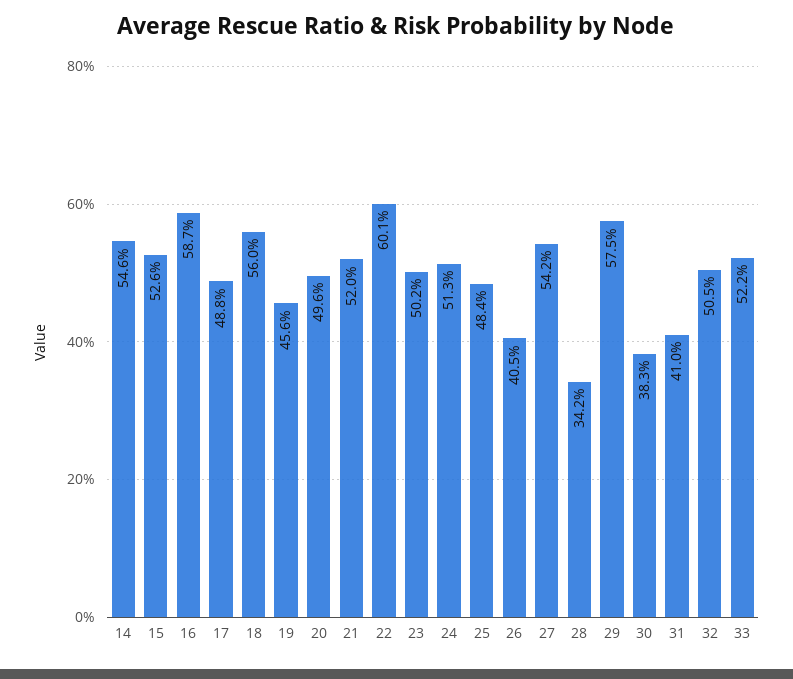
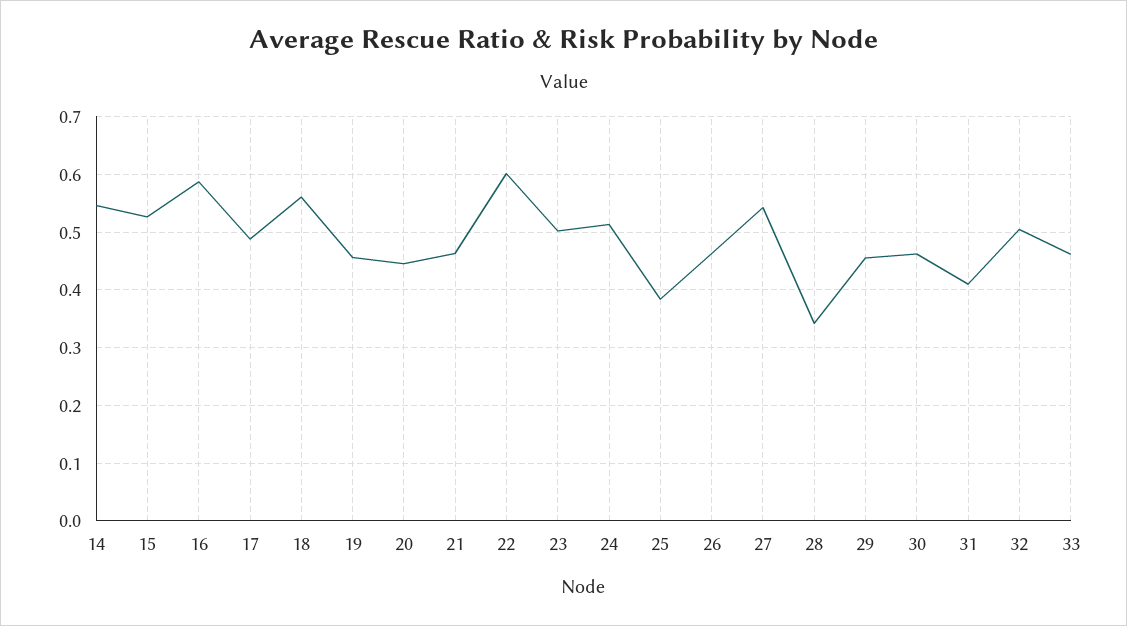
  {
    "14": 0.546,
    "15": 0.526,
    "16": 0.587,
    "17": 0.488,
    "18": 0.56,
    "19": 0.456,
-   "20": 0.496,
+   "20": 0.44,
-   "21": 0.52,
+   "21": 0.46,
    "22": 0.601,
    "23": 0.502,
    "24": 0.513,
-   "25": 0.484,
+   "25": 0.38,
-   "26": 0.405,
+   "26": 0.46,
    "27": 0.542,
    "28": 0.342,
-   "29": 0.575,
+   "29": 0.46,
-   "30": 0.383,
+   "30": 0.46,
    "31": 0.41,
    "32": 0.505,
-   "33": 0.522
+   "33": 0.46
  }

